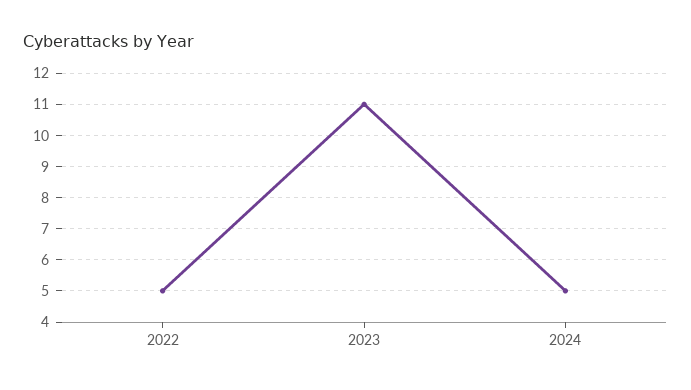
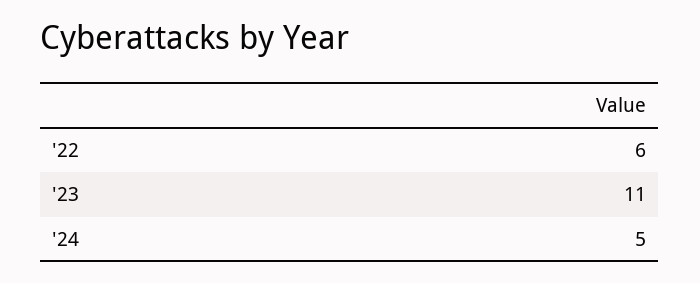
  {
-   "2022": 5,
+   "2022": 6,
    "2023": 11,
    "2024": 5
  }

